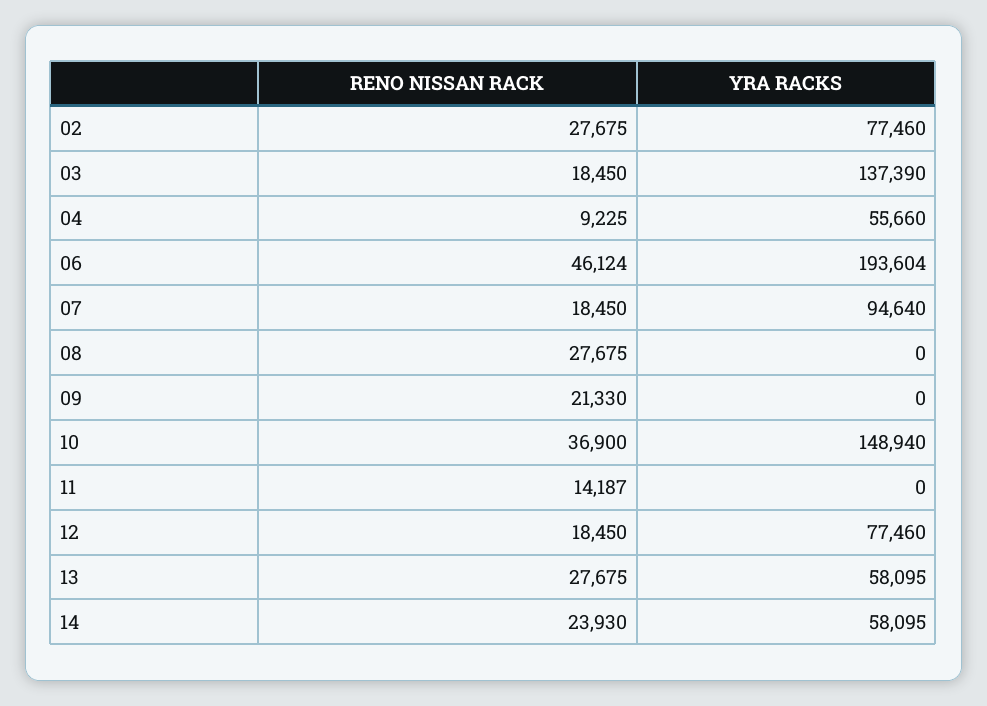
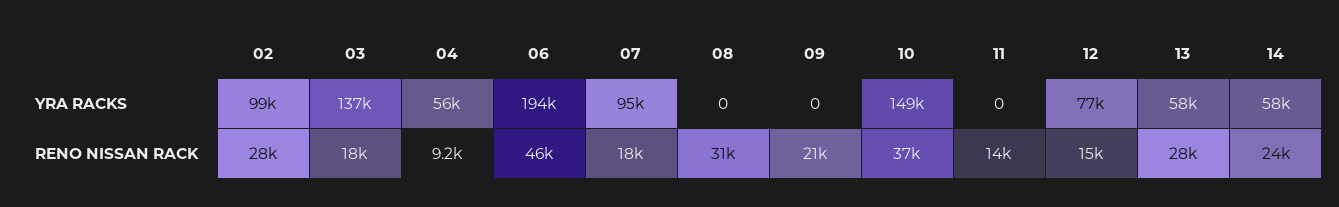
  {
    "RENO NISSAN RACK": {
      "02": 27675,
      "03": 18450,
      "04": 9225,
      "06": 46124,
      "07": 18450,
-     "08": 27675,
+     "08": 31000,
      "09": 21330,
      "10": 36900,
      "11": 14187,
-     "12": 18450,
+     "12": 15000,
      "13": 27675,
      "14": 23930
    },
    "YRA RACKS": {
-     "02": 77460,
+     "02": 99000,
      "03": 137390,
      "04": 55660,
      "06": 193604,
      "07": 94640,
      "08": 0,
      "09": 0,
      "10": 148940,
      "11": 0,
      "12": 77460,
      "13": 58095,
      "14": 58095
    }
  }

